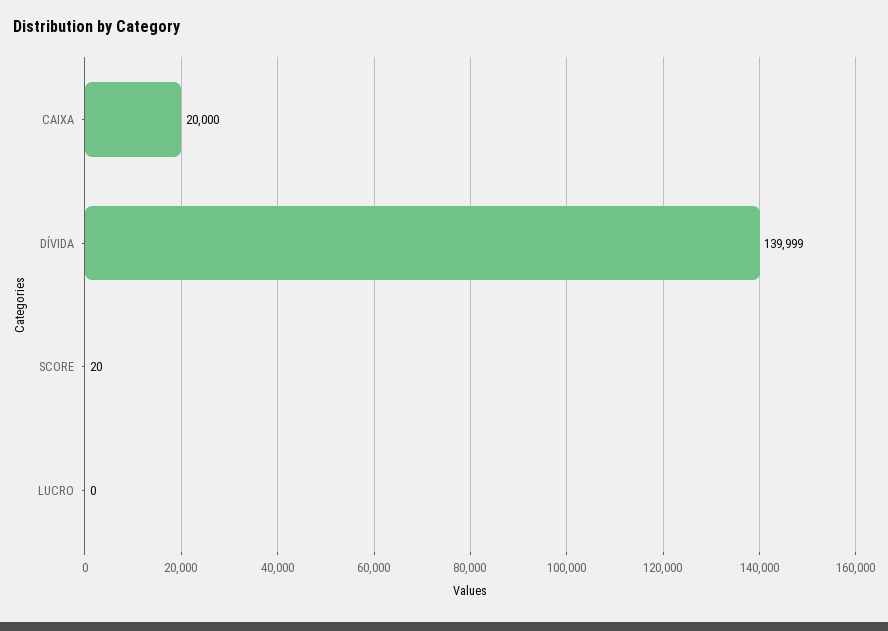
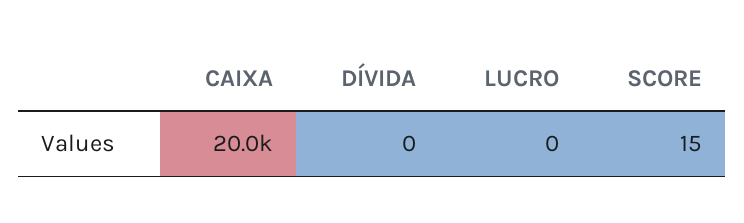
  {
    "CAIXA": 20000,
-   "DÍVIDA": 139999,
+   "DÍVIDA": 0,
-   "SCORE": 20,
+   "SCORE": 15,
    "LUCRO": 0
  }

